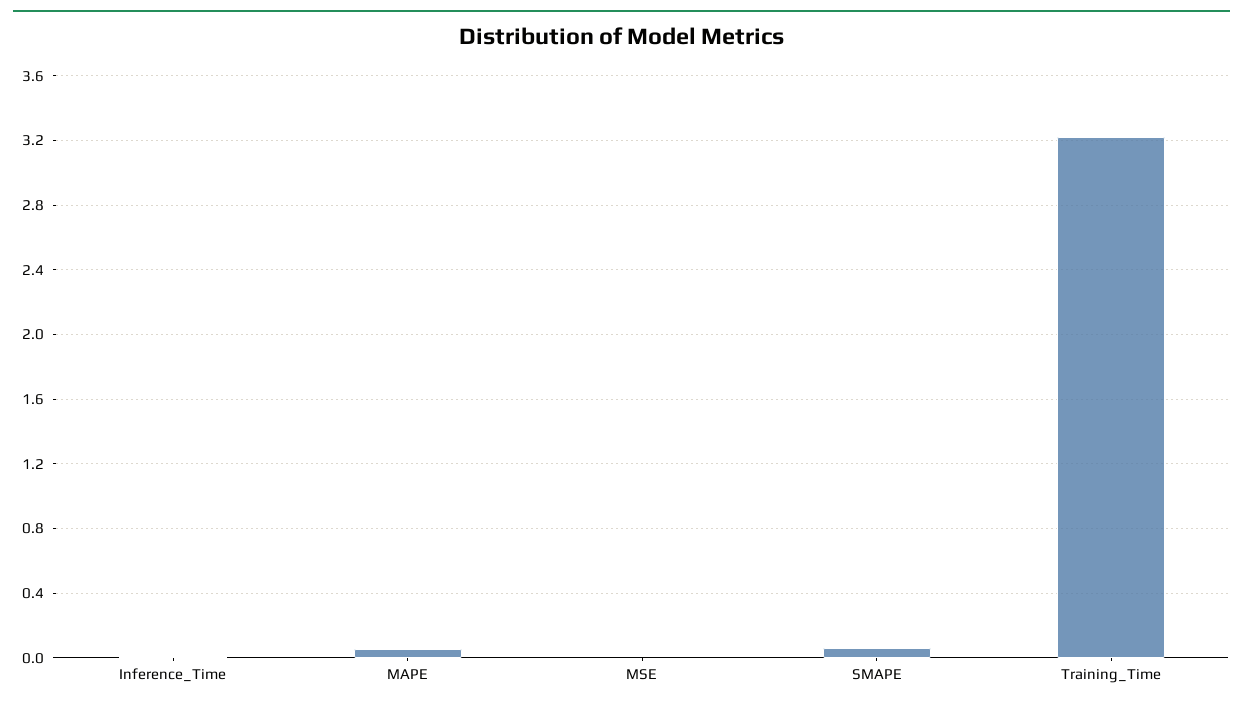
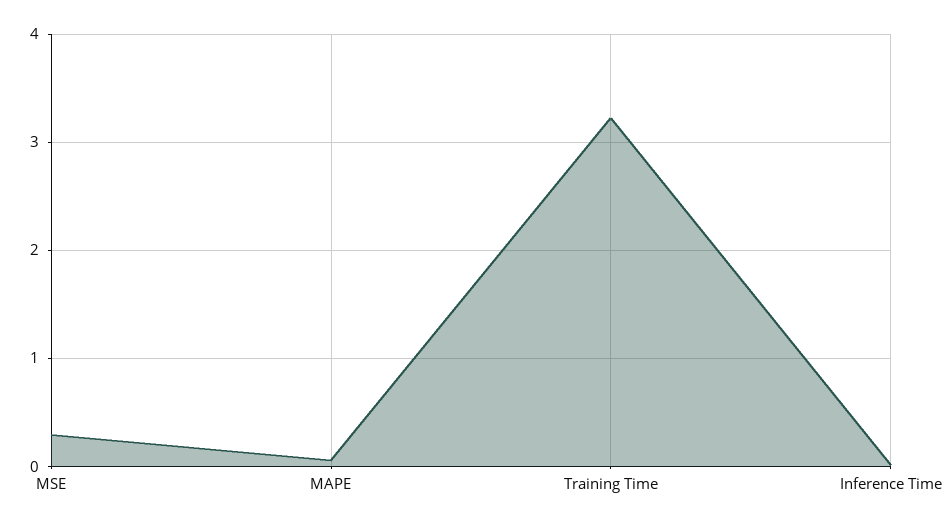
  {
    "Inference_Time": 0,
    "MAPE": 0.05,
-   "MSE": 0,
+   "MSE": 0.3,
-   "SMAPE": 0.05,
    "Training_Time": 3.2
  }

